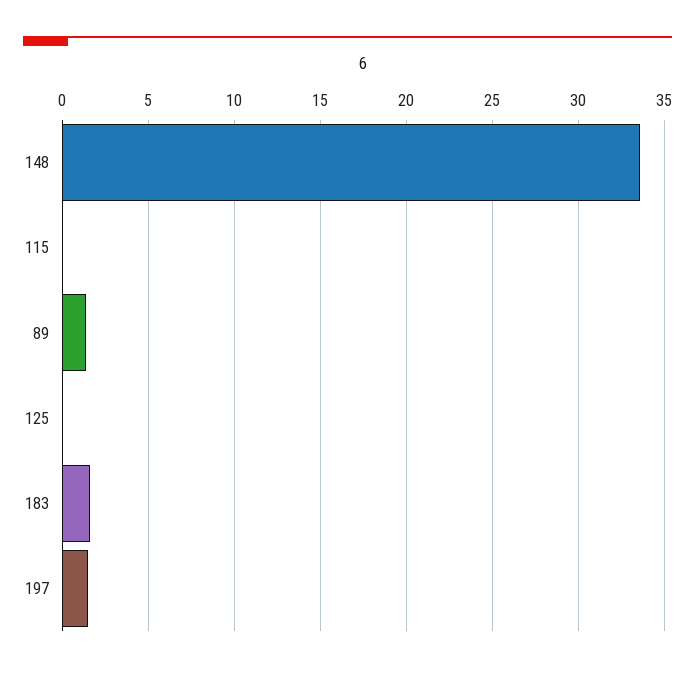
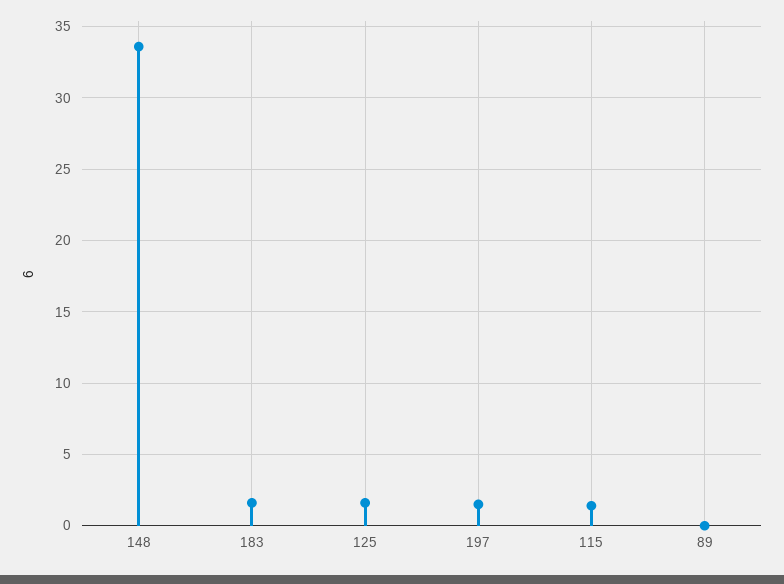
  {
    "148": 33.5,
-   "115": 0,
+   "115": 1.5,
-   "89": 1.5,
+   "89": 0,
-   "125": 0,
+   "125": 1.5,
    "183": 1.5,
    "197": 1.5
  }

